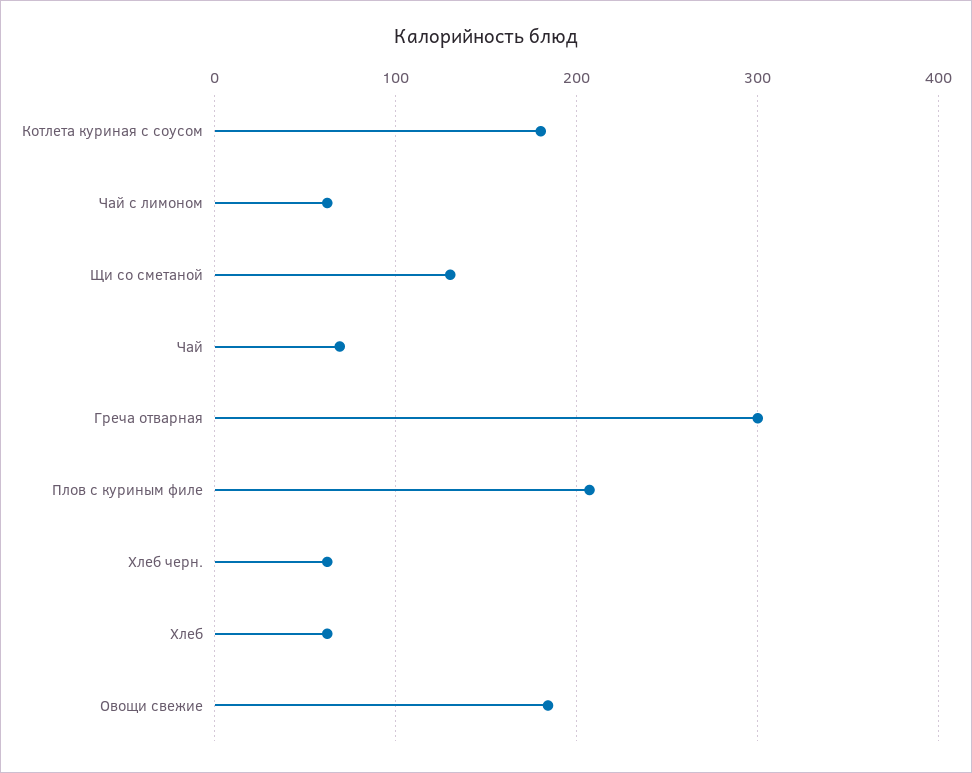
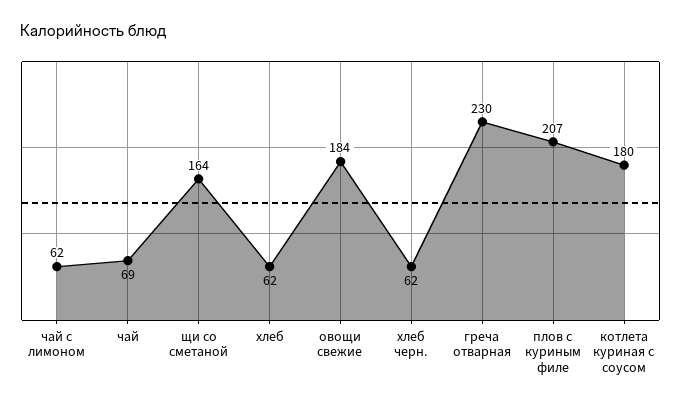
  {
    "Котлета куриная с соусом": 180,
    "Чай с лимоном": 62,
-   "Щи со сметаной": 130,
+   "Щи со сметаной": 164,
    "Чай": 69,
-   "Греча отварная": 300,
+   "Греча отварная": 230,
    "Плов с куриным филе": 207,
    "Хлеб черн.": 62,
    "Хлеб": 62,
    "Овощи свежие": 184
  }

